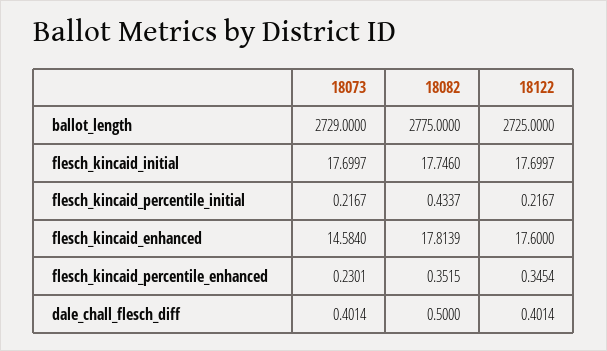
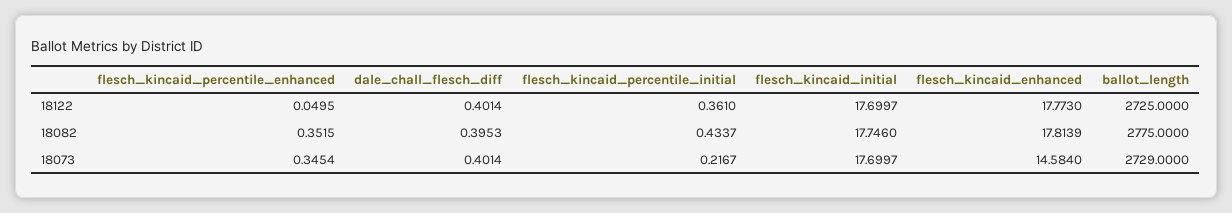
  {
    "18073": {
      "ballot_length": 2729,
      "flesch_kincaid_initial": 17.6997,
      "flesch_kincaid_percentile_initial": 0.2167,
      "flesch_kincaid_enhanced": 14.584,
-     "flesch_kincaid_percentile_enhanced": 0.2301,
+     "flesch_kincaid_percentile_enhanced": 0.3454,
      "dale_chall_flesch_diff": 0.4014
    },
    "18082": {
      "ballot_length": 2775,
      "flesch_kincaid_initial": 17.746,
      "flesch_kincaid_percentile_initial": 0.4337,
      "flesch_kincaid_enhanced": 17.8139,
      "flesch_kincaid_percentile_enhanced": 0.3515,
-     "dale_chall_flesch_diff": 0.5
+     "dale_chall_flesch_diff": 0.3953
    },
    "18122": {
      "ballot_length": 2725,
      "flesch_kincaid_initial": 17.6997,
-     "flesch_kincaid_percentile_initial": 0.2167,
+     "flesch_kincaid_percentile_initial": 0.361,
-     "flesch_kincaid_enhanced": 17.6,
+     "flesch_kincaid_enhanced": 17.773,
-     "flesch_kincaid_percentile_enhanced": 0.3454,
+     "flesch_kincaid_percentile_enhanced": 0.0495,
      "dale_chall_flesch_diff": 0.4014
    }
  }

